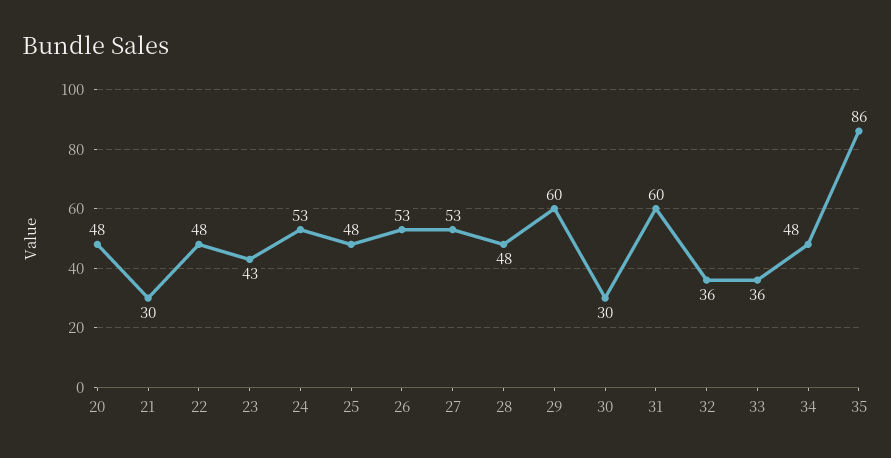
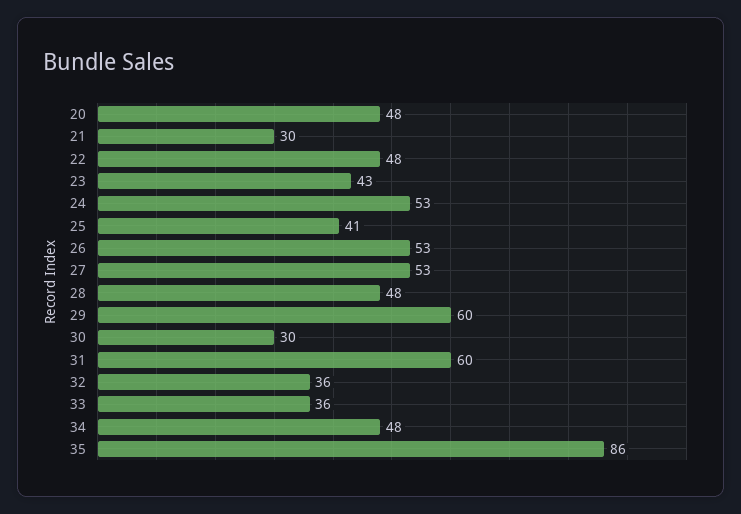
  {
    "20": 48,
    "21": 30,
    "22": 48,
    "23": 43,
    "24": 53,
-   "25": 48,
+   "25": 41,
    "26": 53,
    "27": 53,
    "28": 48,
    "29": 60,
    "30": 30,
    "31": 60,
    "32": 36,
    "33": 36,
    "34": 48,
    "35": 86
  }

